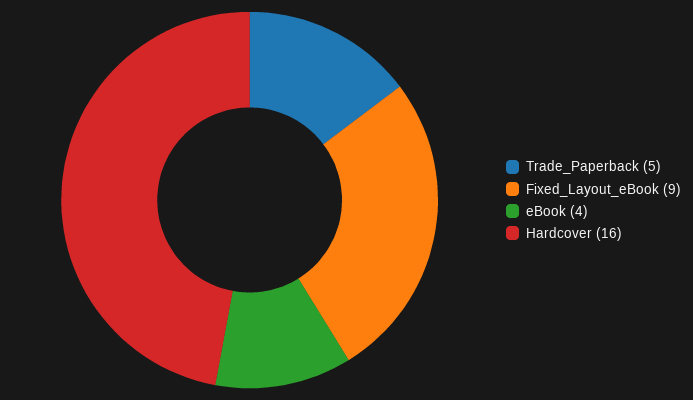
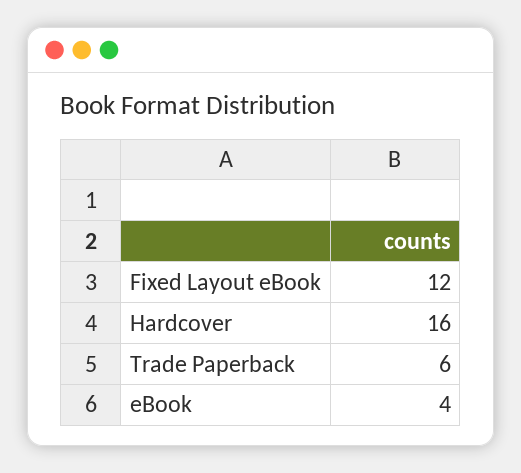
  {
-   "Trade_Paperback": 5,
+   "Trade_Paperback": 6,
-   "Fixed_Layout_eBook": 9,
+   "Fixed_Layout_eBook": 12,
    "eBook": 4,
    "Hardcover": 16
  }

